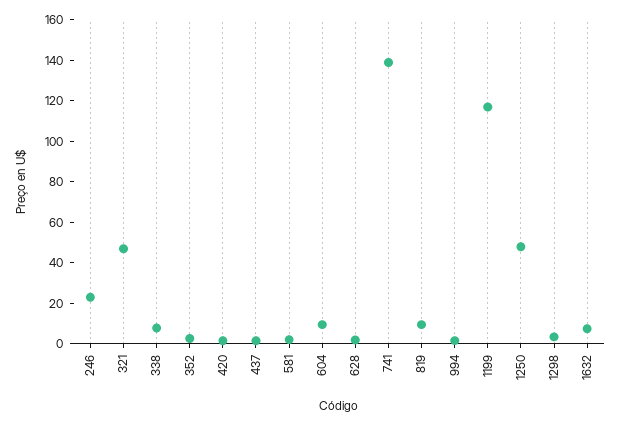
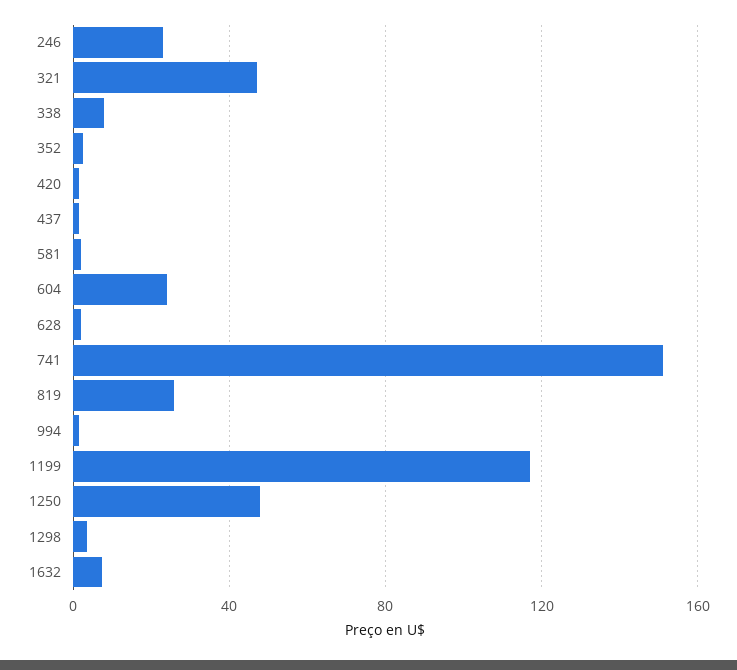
  {
    "246": 25,
    "321": 45,
    "338": 10,
    "352": 5,
    "420": 0,
    "437": 0,
    "581": 0,
-   "604": 10,
+   "604": 25,
    "628": 0,
-   "741": 140,
+   "741": 150,
-   "819": 10,
+   "819": 25,
    "994": 0,
    "1199": 115,
    "1250": 50,
    "1298": 5,
    "1632": 10
  }

